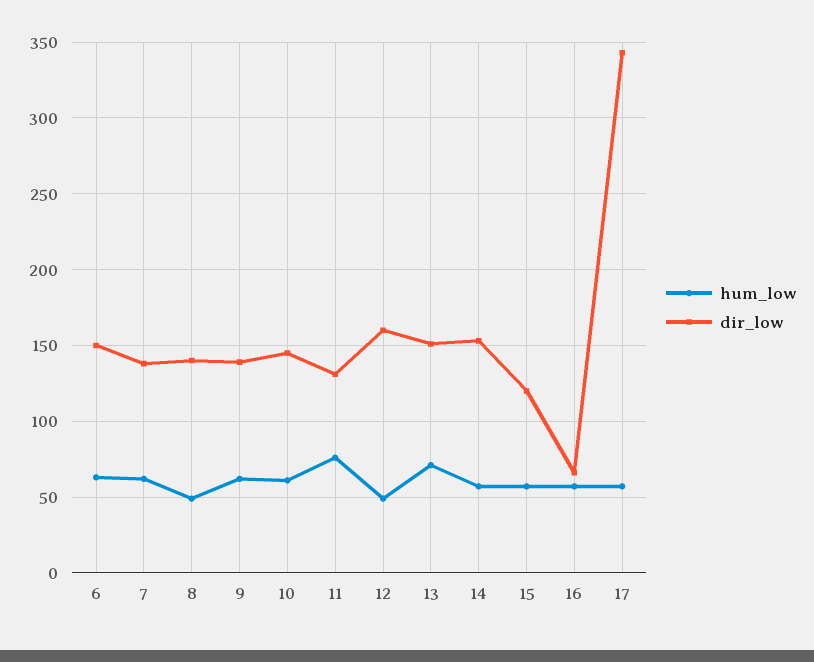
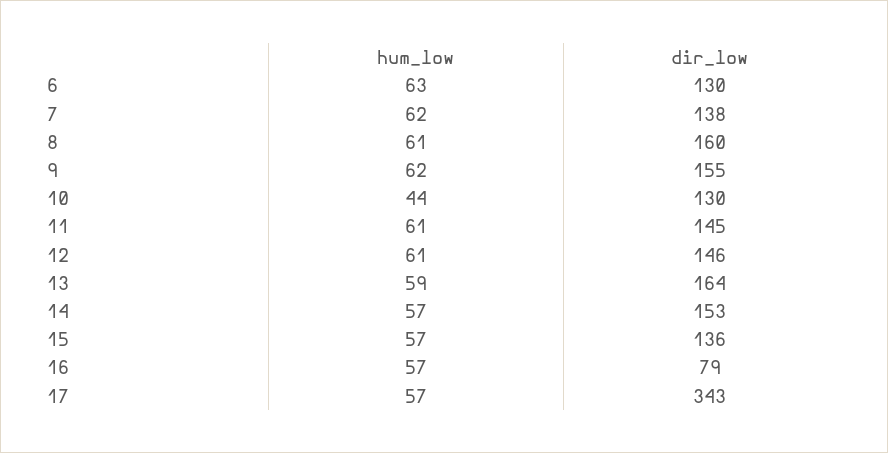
  {
    "hum_low": {
      "6": 63,
      "7": 62,
-     "8": 50,
+     "8": 61,
      "9": 62,
-     "10": 60,
+     "10": 44,
-     "11": 75,
+     "11": 61,
-     "12": 50,
+     "12": 61,
-     "13": 70,
+     "13": 59,
      "14": 57,
      "15": 57,
      "16": 57,
      "17": 57
    },
    "dir_low": {
-     "6": 150,
+     "6": 130,
      "7": 138,
-     "8": 140,
+     "8": 160,
-     "9": 140,
+     "9": 155,
-     "10": 145,
+     "10": 130,
-     "11": 130,
+     "11": 145,
-     "12": 160,
+     "12": 146,
-     "13": 150,
+     "13": 164,
      "14": 153,
-     "15": 120,
+     "15": 136,
-     "16": 65,
+     "16": 79,
      "17": 343
    }
  }

